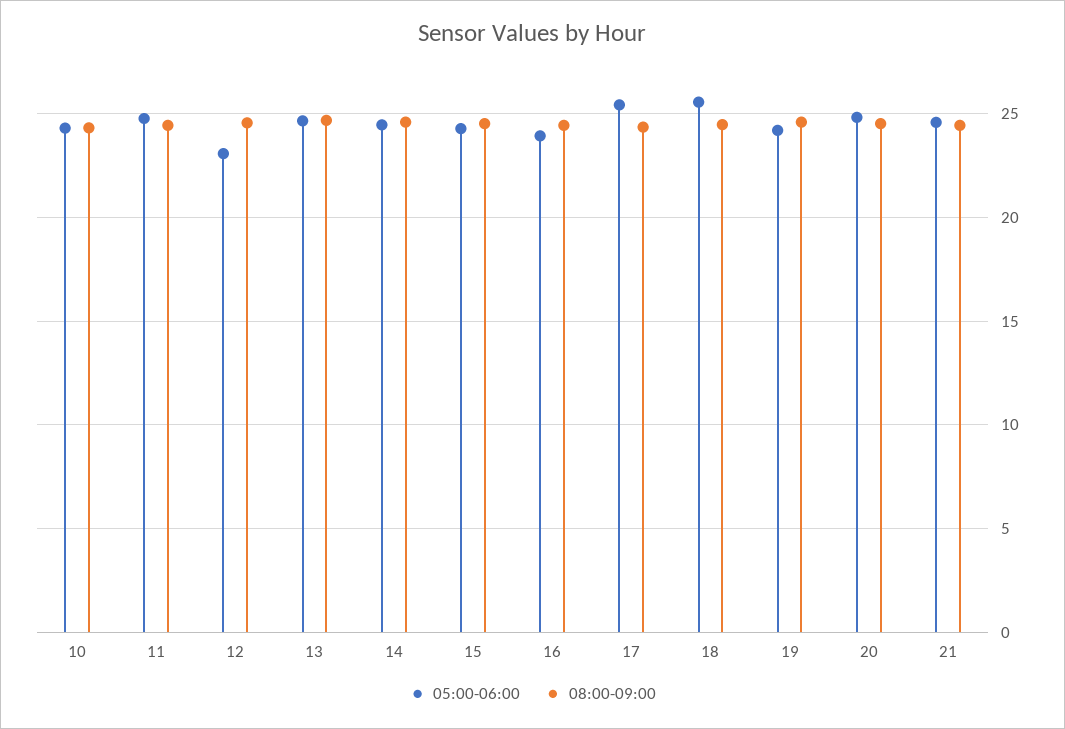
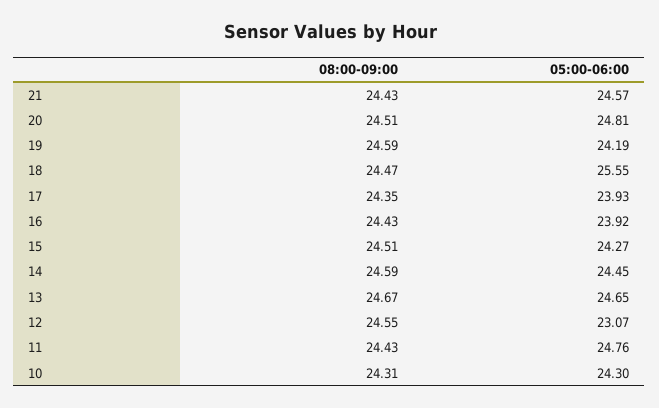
  {
    "05:00-06:00": {
      "10": 24.3,
      "11": 24.76,
      "12": 23.07,
      "13": 24.65,
      "14": 24.45,
      "15": 24.27,
      "16": 23.92,
-     "17": 25.5,
+     "17": 23.93,
      "18": 25.55,
      "19": 24.19,
      "20": 24.81,
      "21": 24.57
    },
    "08:00-09:00": {
      "10": 24.31,
      "11": 24.43,
      "12": 24.55,
      "13": 24.67,
      "14": 24.59,
      "15": 24.51,
      "16": 24.43,
      "17": 24.35,
      "18": 24.47,
      "19": 24.59,
      "20": 24.51,
      "21": 24.43
    }
  }

